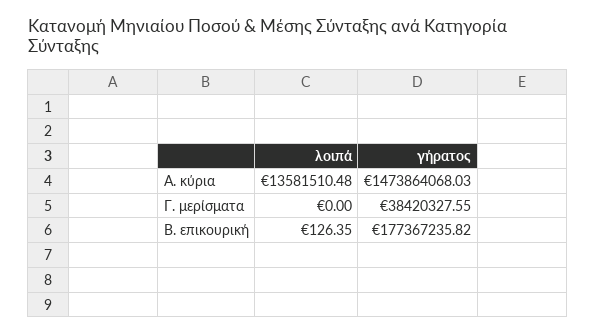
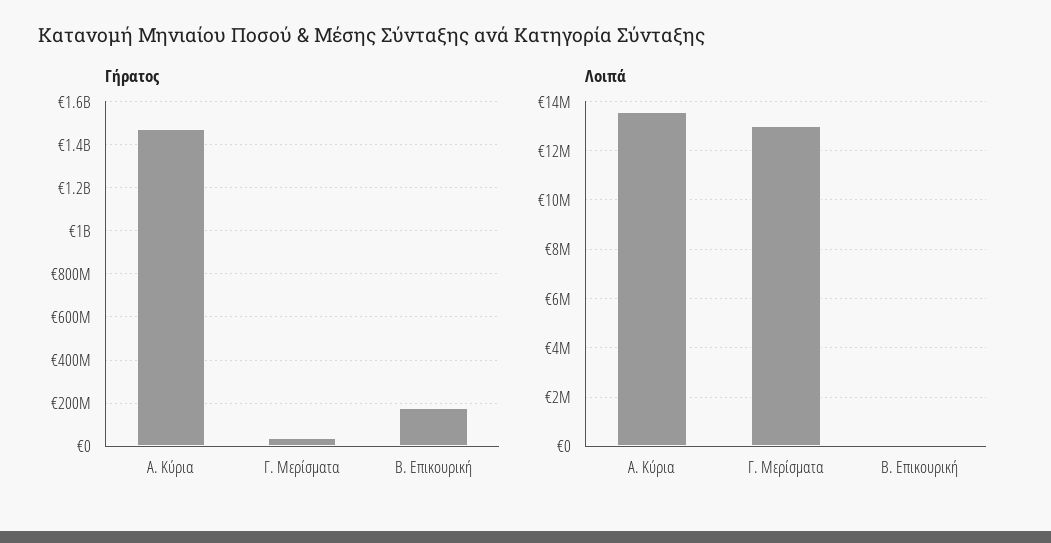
  {
    "λοιπά": {
      "Α. κύρια": 13581510.48,
-     "Γ. μερίσματα": 0,
+     "Γ. μερίσματα": 13000000,
      "Β. επικουρική": 126.35
    },
    "γήρατος": {
      "Α. κύρια": 1473864068.03,
      "Γ. μερίσματα": 38420327.55,
      "Β. επικουρική": 177367235.82
    }
  }

